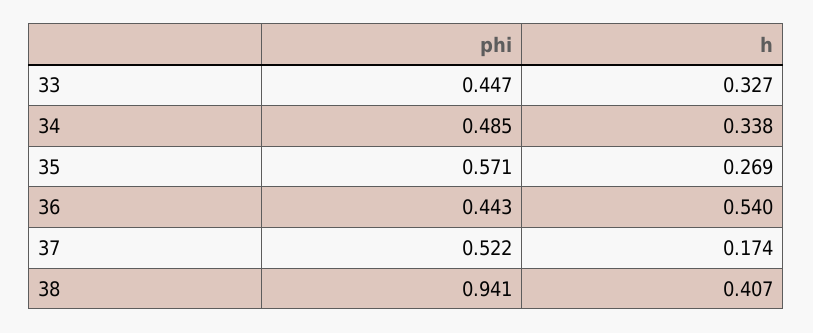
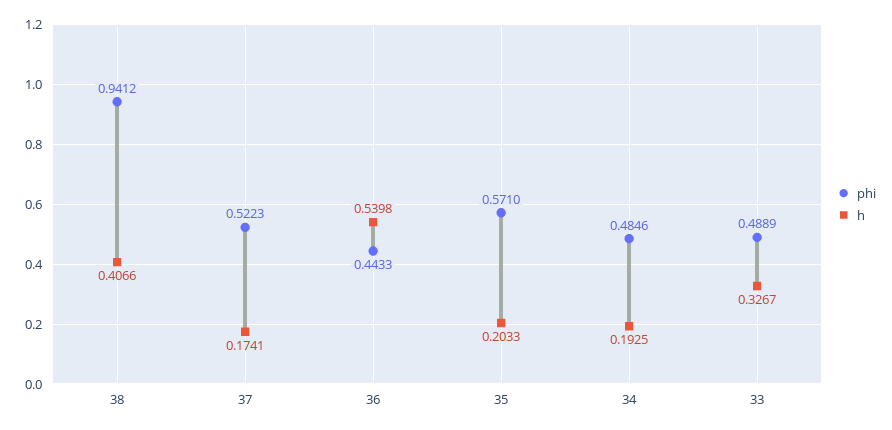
  {
    "phi": {
-     "33": 0.447,
+     "33": 0.4889,
      "34": 0.4846,
      "35": 0.571,
      "36": 0.4433,
      "37": 0.5223,
      "38": 0.9412
    },
    "h": {
      "33": 0.3267,
-     "34": 0.338,
+     "34": 0.1925,
-     "35": 0.269,
+     "35": 0.2033,
      "36": 0.5398,
      "37": 0.1741,
      "38": 0.4066
    }
  }

